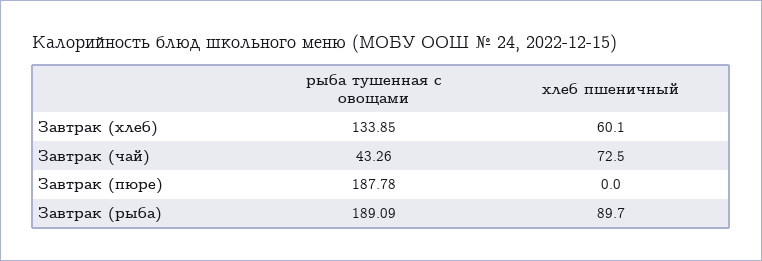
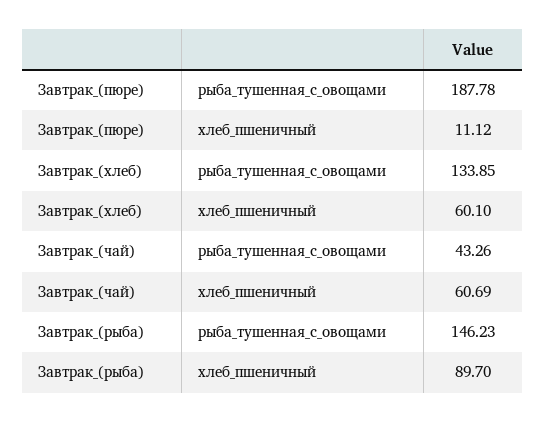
  {
    "рыба тушенная с овощами": {
      "Завтрак (хлеб)": 133.85,
      "Завтрак (чай)": 43.26,
      "Завтрак (пюре)": 187.78,
-     "Завтрак (рыба)": 189.09
+     "Завтрак (рыба)": 146.23
    },
    "хлеб пшеничный": {
      "Завтрак (хлеб)": 60.1,
-     "Завтрак (чай)": 72.5,
+     "Завтрак (чай)": 60.69,
-     "Завтрак (пюре)": 0,
+     "Завтрак (пюре)": 11.12,
      "Завтрак (рыба)": 89.7
    }
  }

